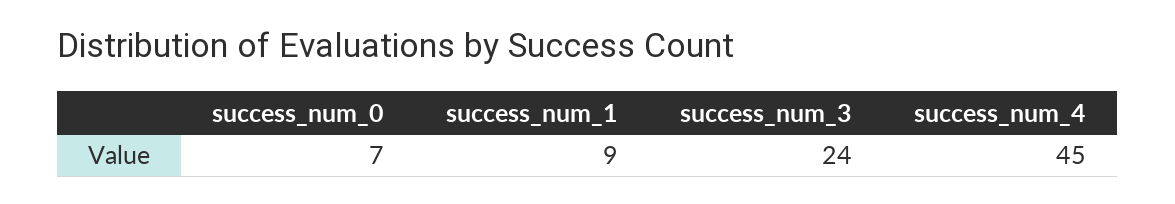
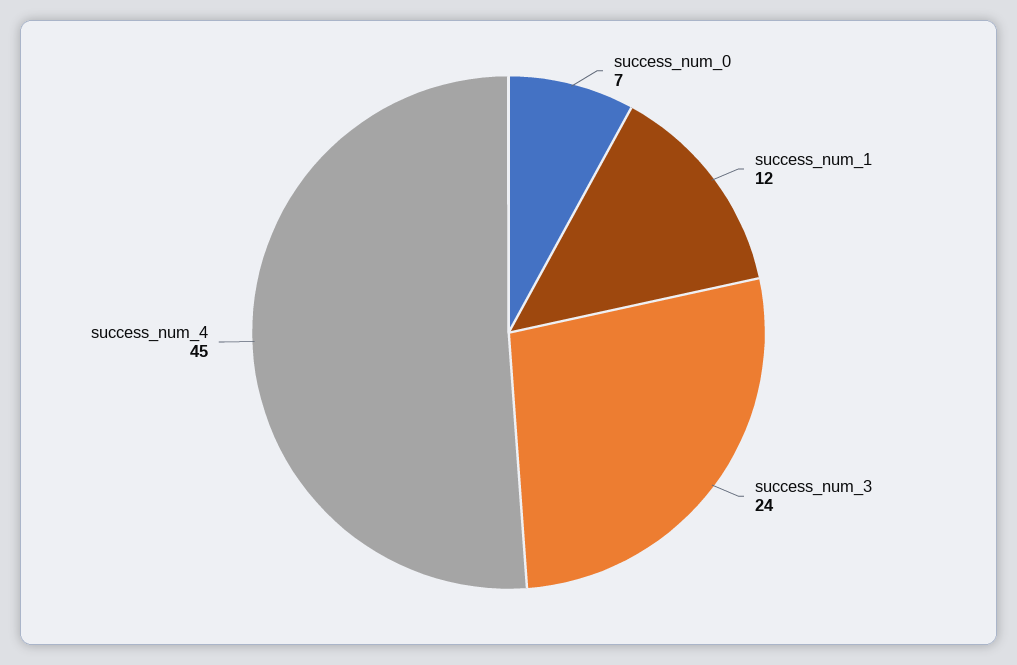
  {
    "success_num_0": 7,
-   "success_num_1": 9,
+   "success_num_1": 12,
    "success_num_3": 24,
    "success_num_4": 45
  }

